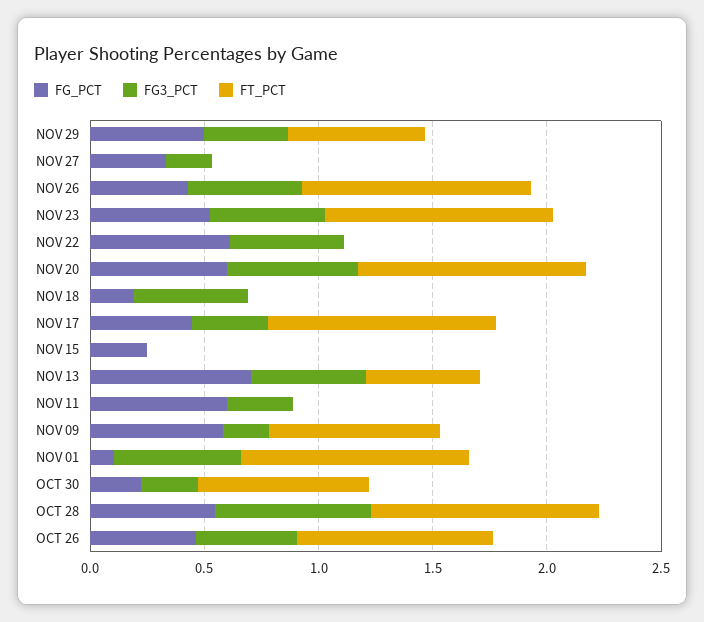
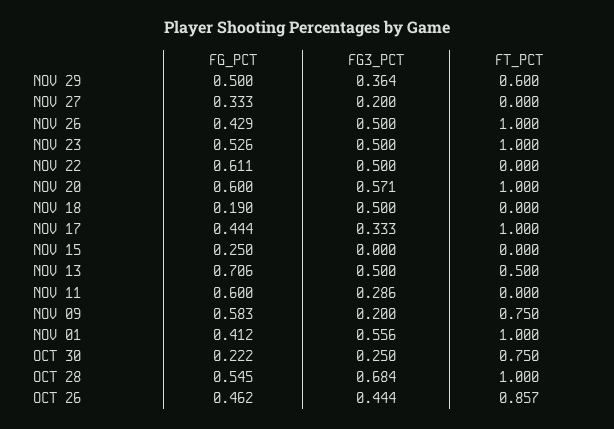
  {
    "FG_PCT": {
      "NOV 29": 0.5,
      "NOV 27": 0.333,
      "NOV 26": 0.429,
      "NOV 23": 0.526,
      "NOV 22": 0.611,
      "NOV 20": 0.6,
      "NOV 18": 0.19,
      "NOV 17": 0.444,
      "NOV 15": 0.25,
      "NOV 13": 0.706,
      "NOV 11": 0.6,
      "NOV 09": 0.583,
-     "NOV 01": 0.1,
+     "NOV 01": 0.412,
      "OCT 30": 0.222,
      "OCT 28": 0.545,
      "OCT 26": 0.462
    },
    "FG3_PCT": {
      "NOV 29": 0.364,
      "NOV 27": 0.2,
      "NOV 26": 0.5,
      "NOV 23": 0.5,
      "NOV 22": 0.5,
      "NOV 20": 0.571,
      "NOV 18": 0.5,
      "NOV 17": 0.333,
      "NOV 15": 0,
      "NOV 13": 0.5,
      "NOV 11": 0.286,
      "NOV 09": 0.2,
      "NOV 01": 0.556,
      "OCT 30": 0.25,
      "OCT 28": 0.684,
      "OCT 26": 0.444
    },
    "FT_PCT": {
      "NOV 29": 0.6,
      "NOV 27": 0,
      "NOV 26": 1,
      "NOV 23": 1,
      "NOV 22": 0,
      "NOV 20": 1,
      "NOV 18": 0,
      "NOV 17": 1,
      "NOV 15": 0,
      "NOV 13": 0.5,
      "NOV 11": 0,
      "NOV 09": 0.75,
      "NOV 01": 1,
      "OCT 30": 0.75,
      "OCT 28": 1,
      "OCT 26": 0.857
    }
  }

